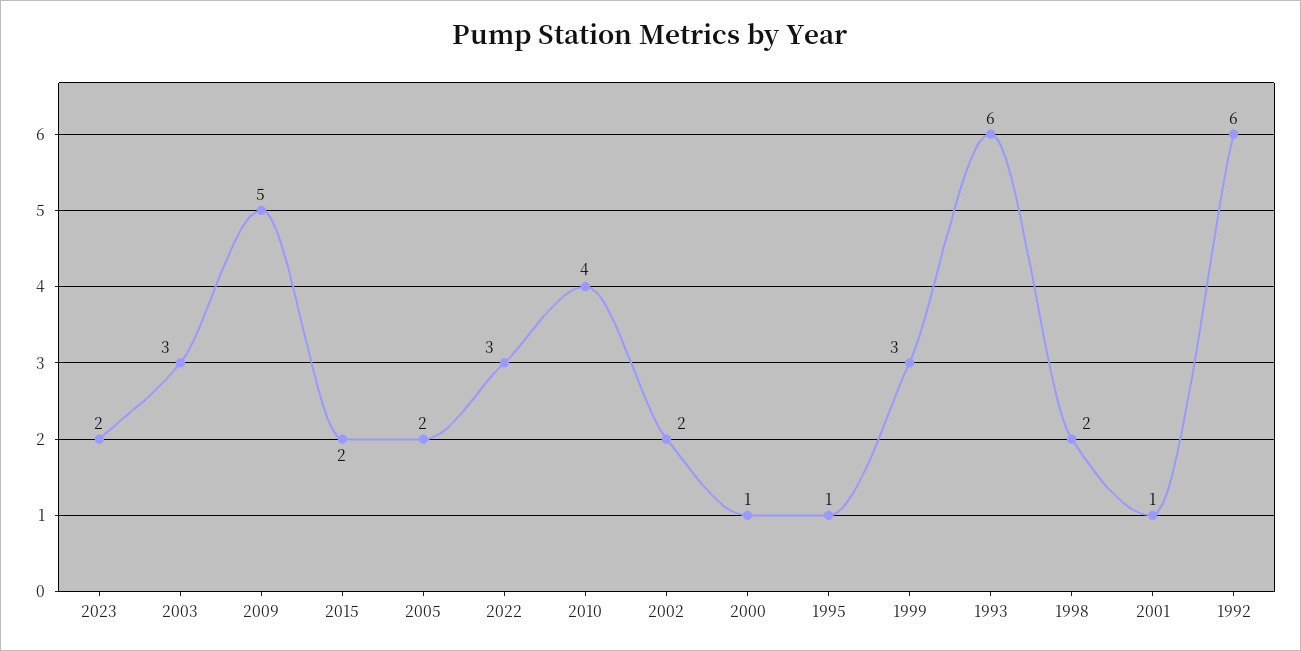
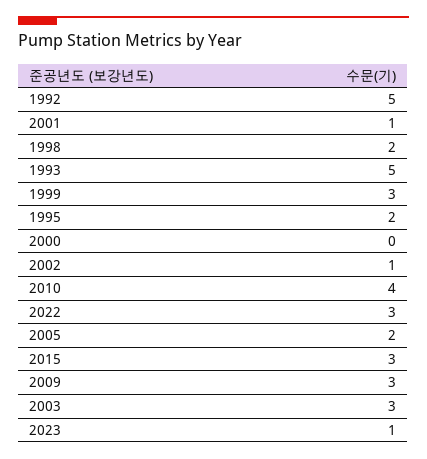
  {
-   "2023": 2,
+   "2023": 1,
    "2003": 3,
-   "2009": 5,
+   "2009": 3,
-   "2015": 2,
+   "2015": 3,
    "2005": 2,
    "2022": 3,
    "2010": 4,
-   "2002": 2,
+   "2002": 1,
-   "2000": 1,
+   "2000": 0,
-   "1995": 1,
+   "1995": 2,
    "1999": 3,
-   "1993": 6,
+   "1993": 5,
    "1998": 2,
    "2001": 1,
-   "1992": 6
+   "1992": 5
  }

